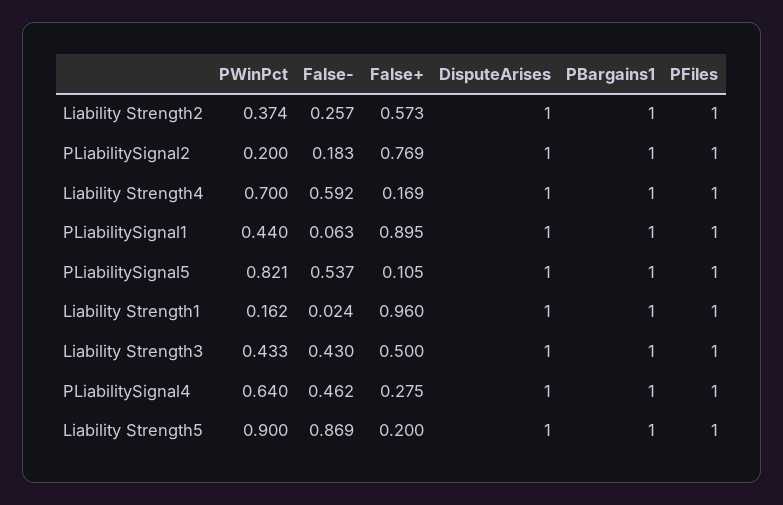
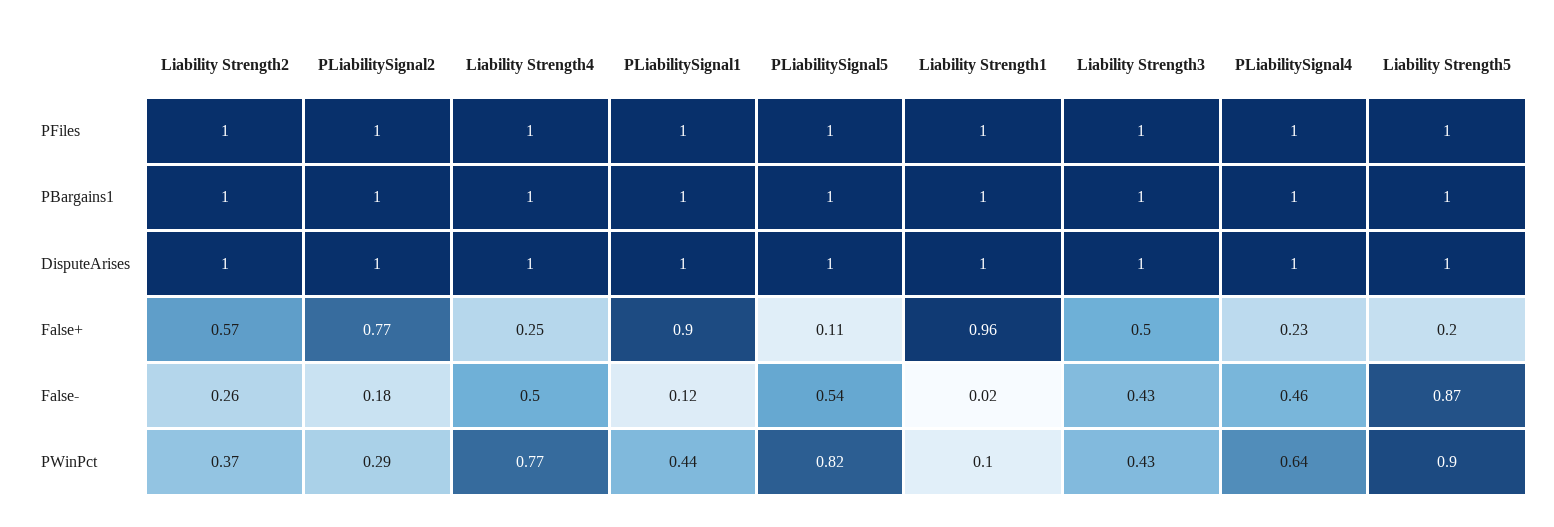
  {
    "PWinPct": {
      "Liability Strength2": 0.374,
-     "PLiabilitySignal2": 0.2,
+     "PLiabilitySignal2": 0.29,
-     "Liability Strength4": 0.7,
+     "Liability Strength4": 0.77,
      "PLiabilitySignal1": 0.44,
      "PLiabilitySignal5": 0.821,
-     "Liability Strength1": 0.162,
+     "Liability Strength1": 0.1,
      "Liability Strength3": 0.433,
      "PLiabilitySignal4": 0.64,
      "Liability Strength5": 0.9
    },
    "False-": {
      "Liability Strength2": 0.257,
      "PLiabilitySignal2": 0.183,
-     "Liability Strength4": 0.592,
+     "Liability Strength4": 0.5,
-     "PLiabilitySignal1": 0.063,
+     "PLiabilitySignal1": 0.12,
      "PLiabilitySignal5": 0.537,
      "Liability Strength1": 0.024,
      "Liability Strength3": 0.43,
      "PLiabilitySignal4": 0.462,
      "Liability Strength5": 0.869
    },
    "False+": {
      "Liability Strength2": 0.573,
      "PLiabilitySignal2": 0.769,
-     "Liability Strength4": 0.169,
+     "Liability Strength4": 0.25,
      "PLiabilitySignal1": 0.895,
      "PLiabilitySignal5": 0.105,
      "Liability Strength1": 0.96,
      "Liability Strength3": 0.5,
-     "PLiabilitySignal4": 0.275,
+     "PLiabilitySignal4": 0.23,
      "Liability Strength5": 0.2
    },
    "DisputeArises": {
      "Liability Strength2": 1,
      "PLiabilitySignal2": 1,
      "Liability Strength4": 1,
      "PLiabilitySignal1": 1,
      "PLiabilitySignal5": 1,
      "Liability Strength1": 1,
      "Liability Strength3": 1,
      "PLiabilitySignal4": 1,
      "Liability Strength5": 1
    },
    "PBargains1": {
      "Liability Strength2": 1,
      "PLiabilitySignal2": 1,
      "Liability Strength4": 1,
      "PLiabilitySignal1": 1,
      "PLiabilitySignal5": 1,
      "Liability Strength1": 1,
      "Liability Strength3": 1,
      "PLiabilitySignal4": 1,
      "Liability Strength5": 1
    },
    "PFiles": {
      "Liability Strength2": 1,
      "PLiabilitySignal2": 1,
      "Liability Strength4": 1,
      "PLiabilitySignal1": 1,
      "PLiabilitySignal5": 1,
      "Liability Strength1": 1,
      "Liability Strength3": 1,
      "PLiabilitySignal4": 1,
      "Liability Strength5": 1
    }
  }

